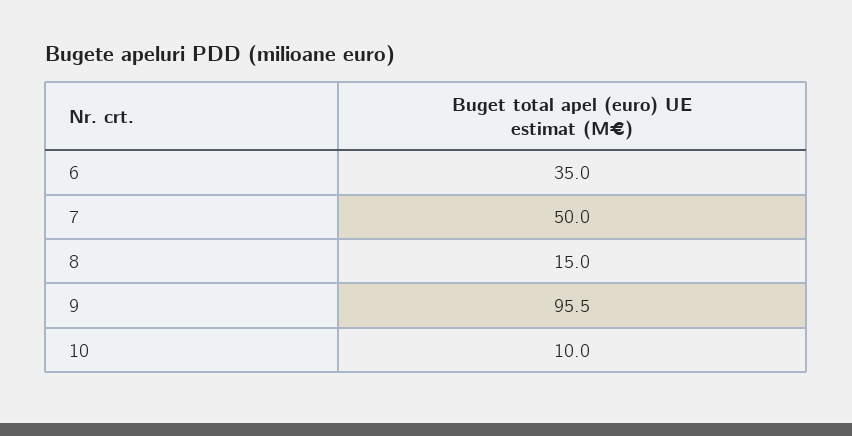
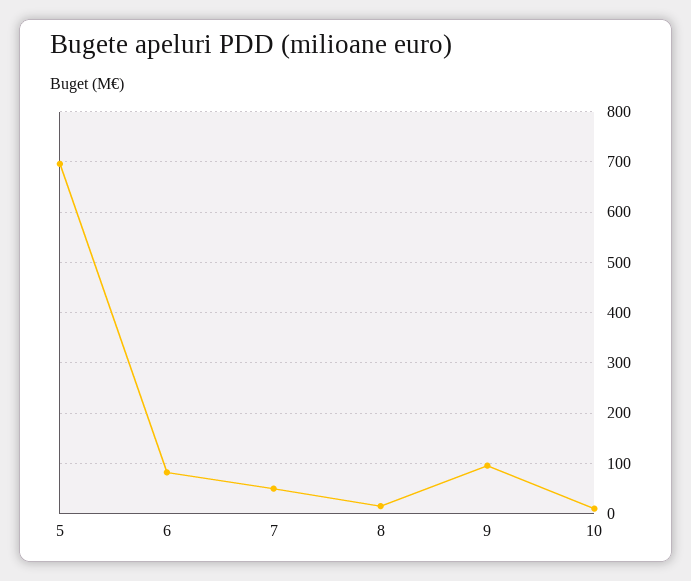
  {
-   "6": 35,
+   "6": 80,
    "7": 50,
    "8": 15,
    "9": 95.5,
-   "10": 10
+   "10": 10,
+   "5": 700
  }

